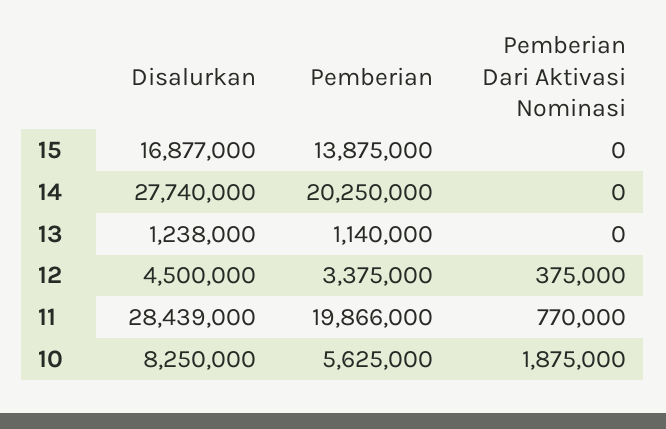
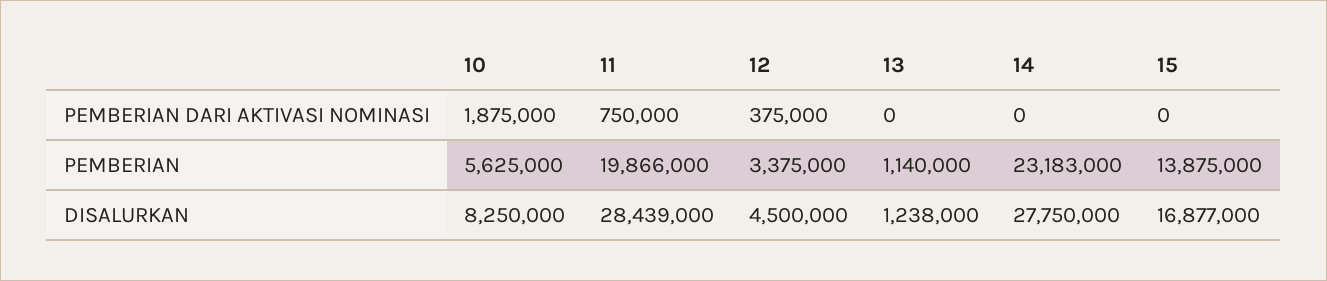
  {
    "Disalurkan": {
      "15": 16877000,
-     "14": 27740000,
+     "14": 27750000,
      "13": 1238000,
      "12": 4500000,
      "11": 28439000,
      "10": 8250000
    },
    "Pemberian": {
      "15": 13875000,
-     "14": 20250000,
+     "14": 23183000,
      "13": 1140000,
      "12": 3375000,
      "11": 19866000,
      "10": 5625000
    },
    "Pemberian Dari Aktivasi Nominasi": {
      "15": 0,
      "14": 0,
      "13": 0,
      "12": 375000,
-     "11": 770000,
+     "11": 750000,
      "10": 1875000
    }
  }

